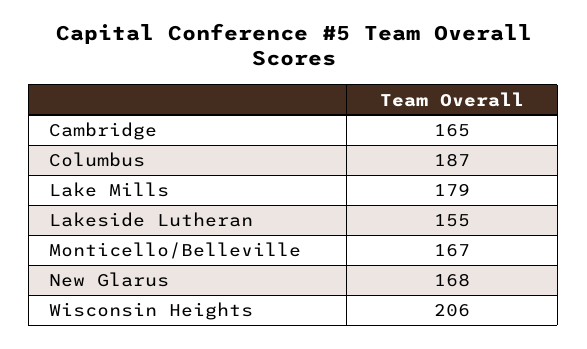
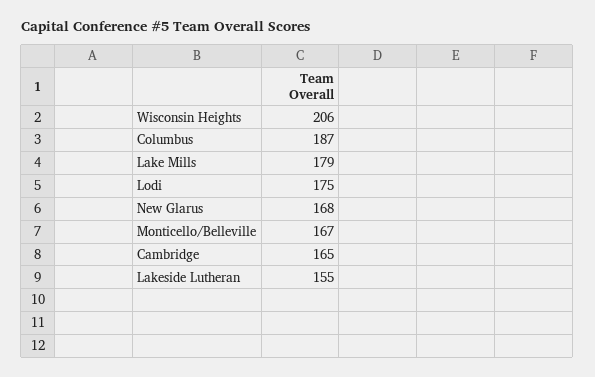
  {
    "Cambridge": 165,
    "Columbus": 187,
    "Lake Mills": 179,
    "Lakeside Lutheran": 155,
    "Monticello/Belleville": 167,
    "New Glarus": 168,
-   "Wisconsin Heights": 206
+   "Wisconsin Heights": 206,
+   "Lodi": 175
  }

